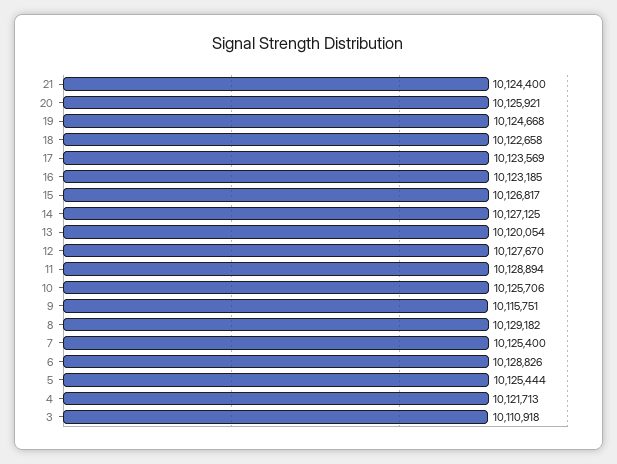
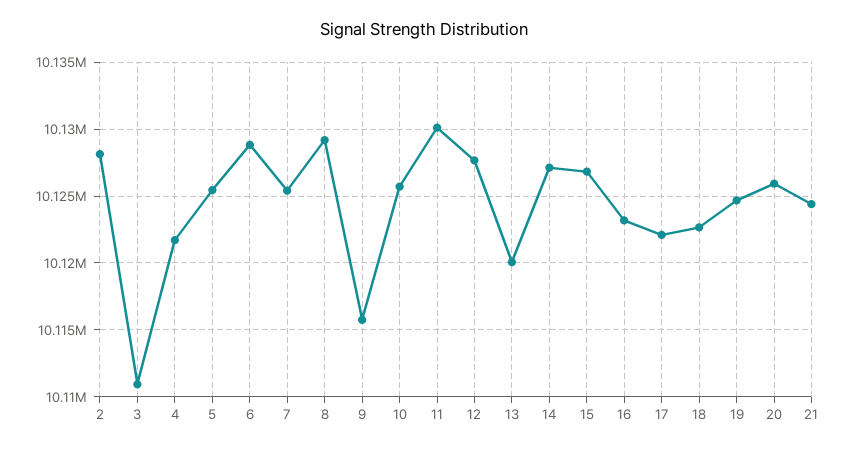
  {
    "21": 10124400,
    "20": 10125921,
    "19": 10124668,
    "18": 10122658,
-   "17": 10123569,
+   "17": 10122000,
    "16": 10123185,
    "15": 10126817,
    "14": 10127125,
    "13": 10120054,
    "12": 10127670,
-   "11": 10128894,
+   "11": 10130000,
    "10": 10125706,
    "9": 10115751,
    "8": 10129182,
    "7": 10125400,
    "6": 10128826,
    "5": 10125444,
    "4": 10121713,
-   "3": 10110918
+   "3": 10110918,
+   "2": 10128000
  }

